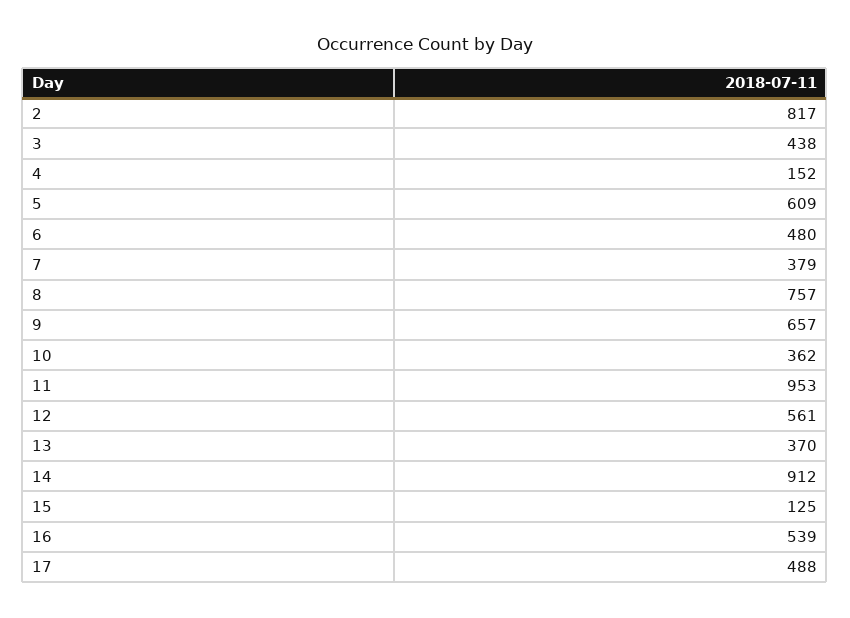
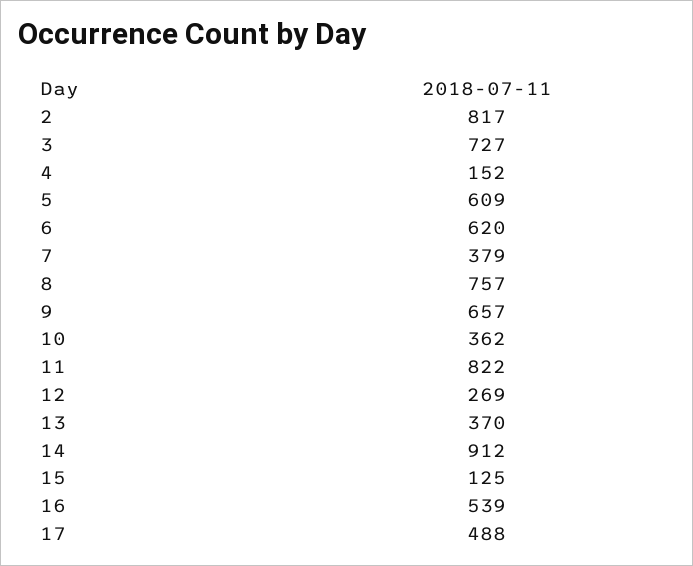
  {
    "2": 817,
-   "3": 438,
+   "3": 727,
    "4": 152,
    "5": 609,
-   "6": 480,
+   "6": 620,
    "7": 379,
    "8": 757,
    "9": 657,
    "10": 362,
-   "11": 953,
+   "11": 822,
-   "12": 561,
+   "12": 269,
    "13": 370,
    "14": 912,
    "15": 125,
    "16": 539,
    "17": 488
  }

